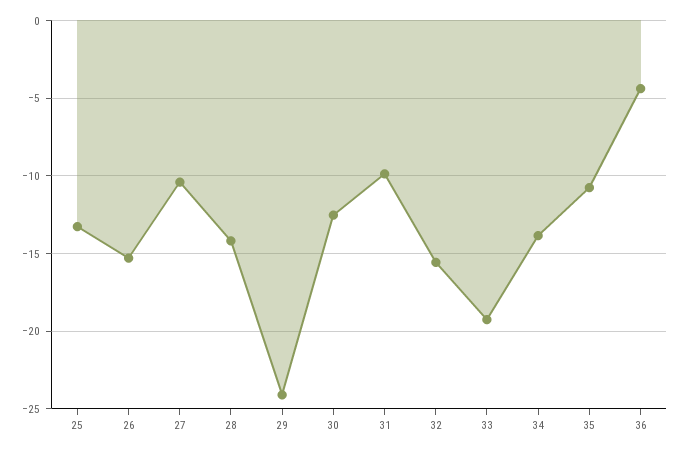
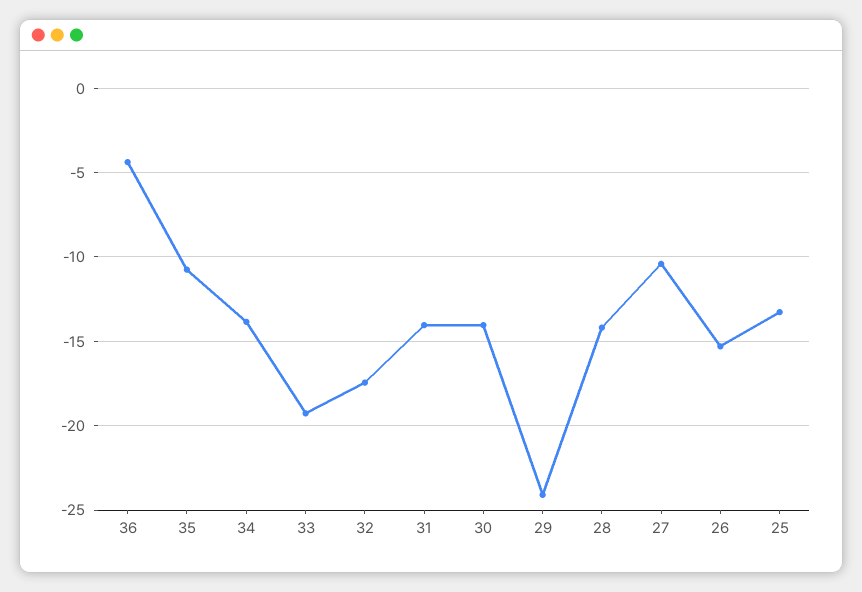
  {
    "25": -13.5,
    "26": -15.5,
    "27": -10.5,
    "28": -14,
    "29": -24,
-   "30": -12.5,
+   "30": -14,
-   "31": -10,
+   "31": -14,
-   "32": -15.5,
+   "32": -17.5,
    "33": -19.5,
    "34": -14,
    "35": -11,
    "36": -4.5
  }

